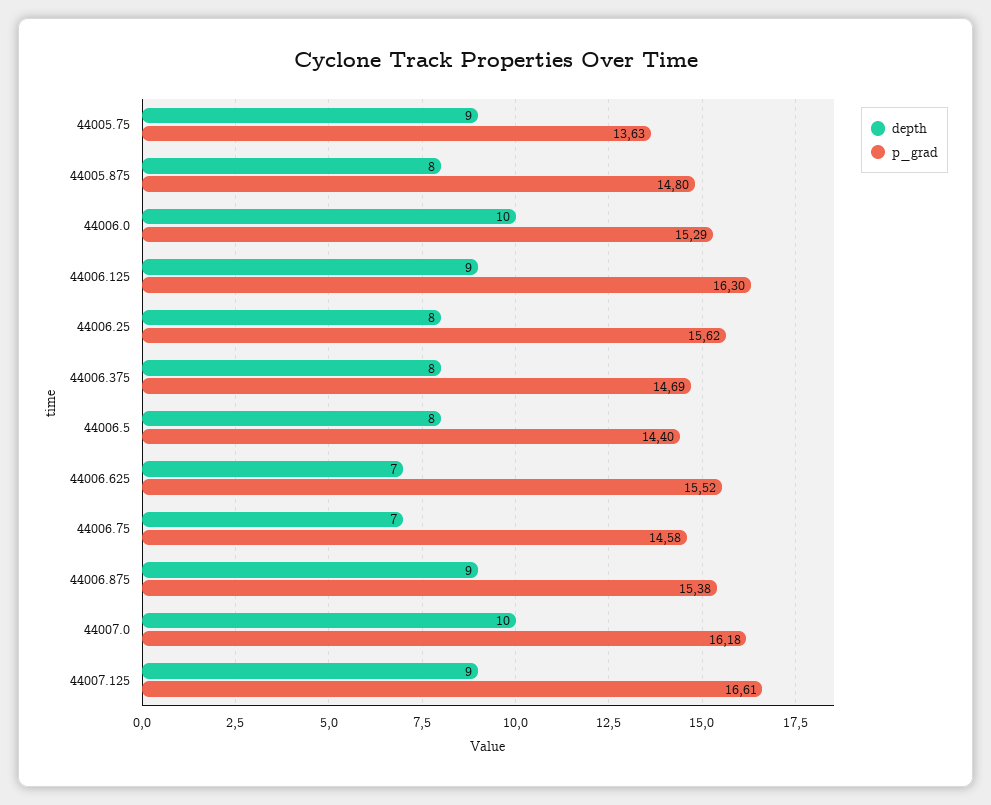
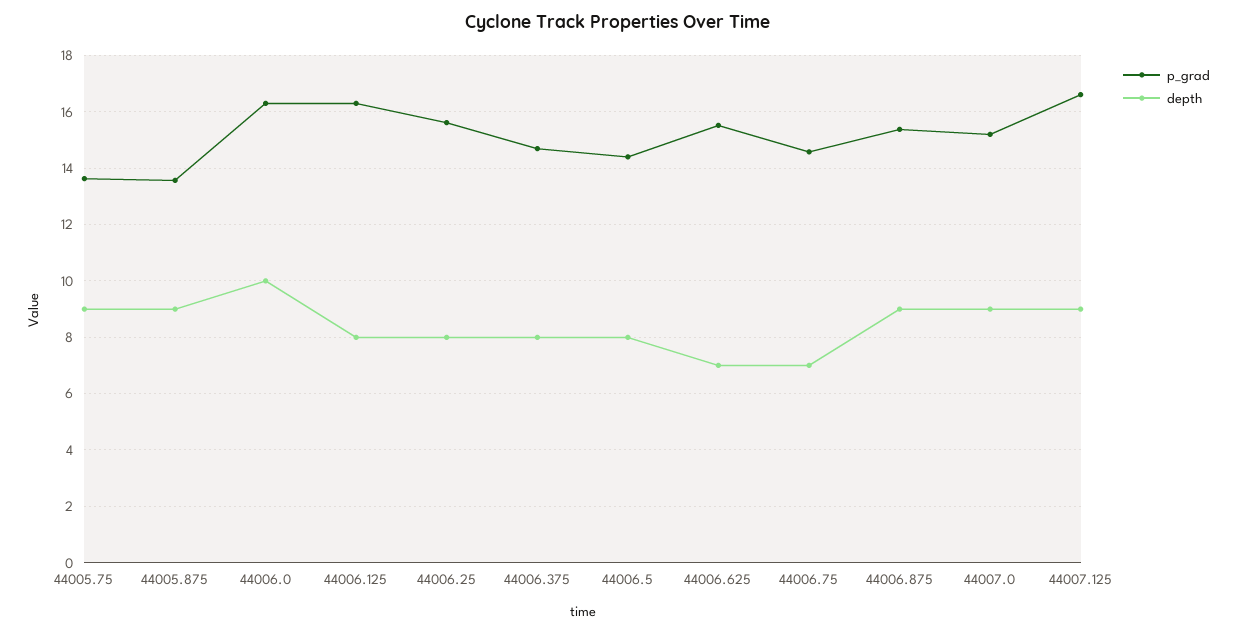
  {
    "depth": {
      "44005.75": 9,
-     "44005.875": 8,
+     "44005.875": 9,
      "44006.0": 10,
-     "44006.125": 9,
+     "44006.125": 8,
      "44006.25": 8,
      "44006.375": 8,
      "44006.5": 8,
      "44006.625": 7,
      "44006.75": 7,
      "44006.875": 9,
-     "44007.0": 10,
+     "44007.0": 9,
      "44007.125": 9
    },
    "p_grad": {
      "44005.75": 13.63,
-     "44005.875": 14.8,
+     "44005.875": 13.5,
-     "44006.0": 15.29,
+     "44006.0": 16.25,
      "44006.125": 16.3,
      "44006.25": 15.62,
      "44006.375": 14.69,
      "44006.5": 14.4,
      "44006.625": 15.52,
      "44006.75": 14.58,
      "44006.875": 15.38,
-     "44007.0": 16.18,
+     "44007.0": 15.25,
      "44007.125": 16.61
    }
  }

